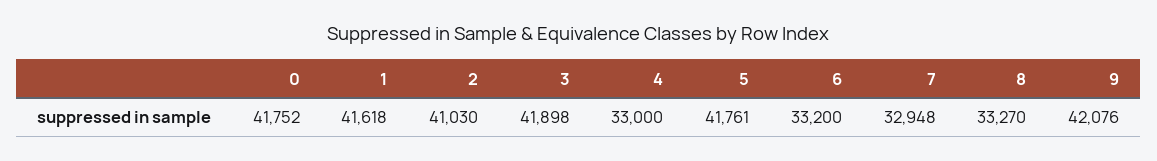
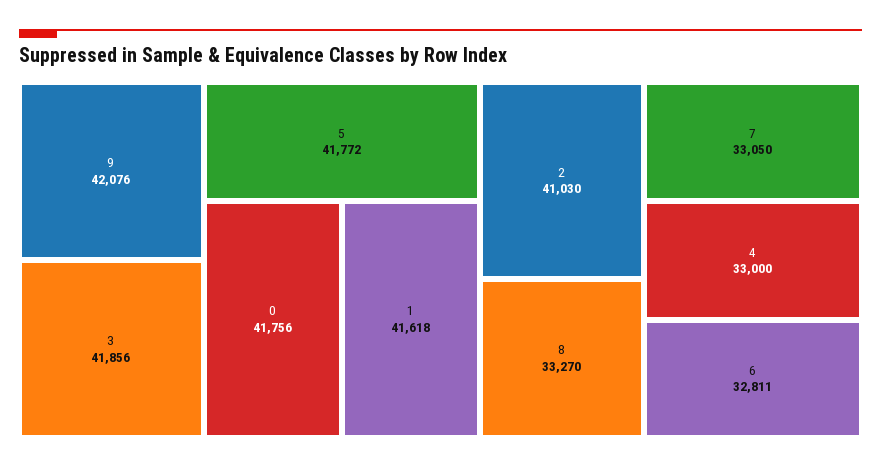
  {
-   "0": 41752,
+   "0": 41756,
    "1": 41618,
    "2": 41030,
-   "3": 41898,
+   "3": 41856,
    "4": 33000,
-   "5": 41761,
+   "5": 41772,
-   "6": 33200,
+   "6": 32811,
-   "7": 32948,
+   "7": 33050,
    "8": 33270,
    "9": 42076
  }

